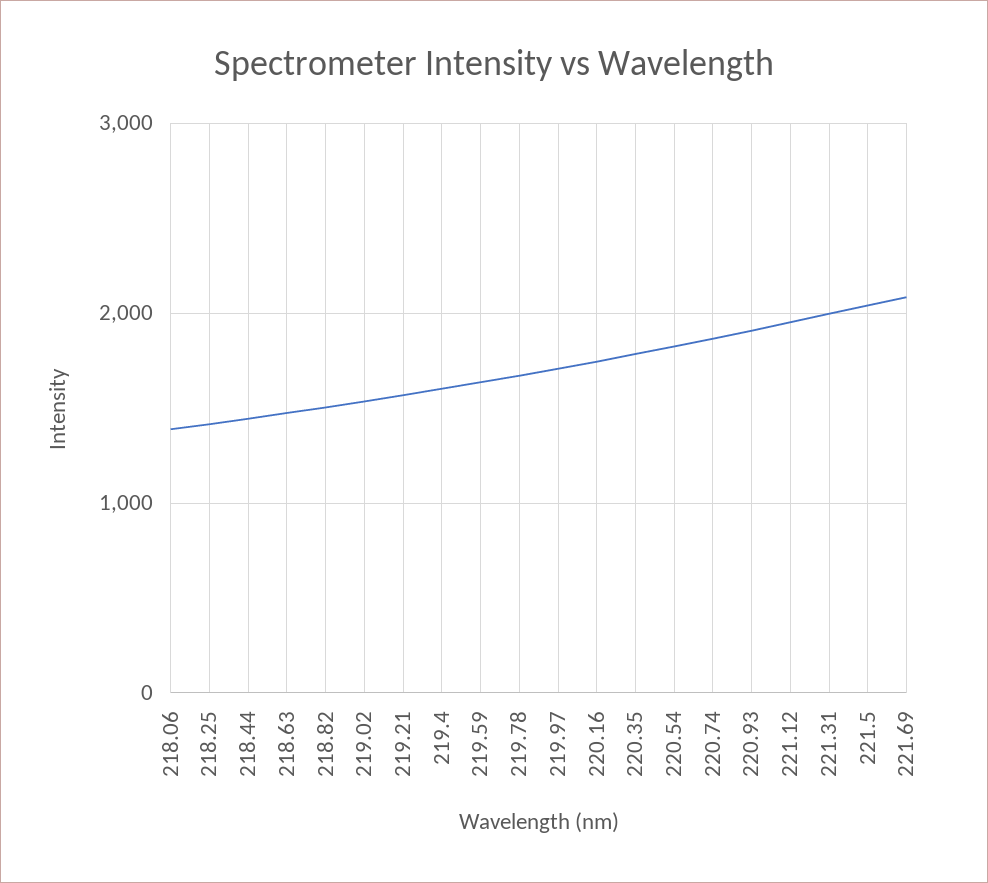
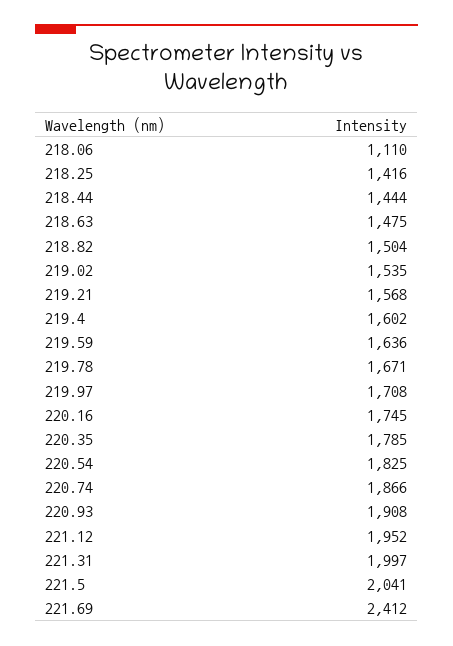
  {
-   "218.06": 1400,
+   "218.06": 1110,
    "218.25": 1416,
    "218.44": 1444,
    "218.63": 1475,
    "218.82": 1504,
    "219.02": 1535,
    "219.21": 1568,
    "219.4": 1602,
    "219.59": 1636,
    "219.78": 1671,
    "219.97": 1708,
    "220.16": 1745,
    "220.35": 1785,
    "220.54": 1825,
    "220.74": 1866,
    "220.93": 1908,
    "221.12": 1952,
    "221.31": 1997,
    "221.5": 2041,
-   "221.69": 2100
+   "221.69": 2412
  }

